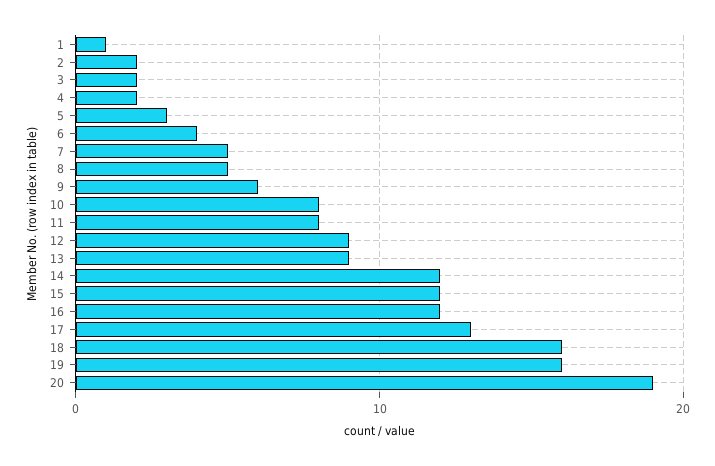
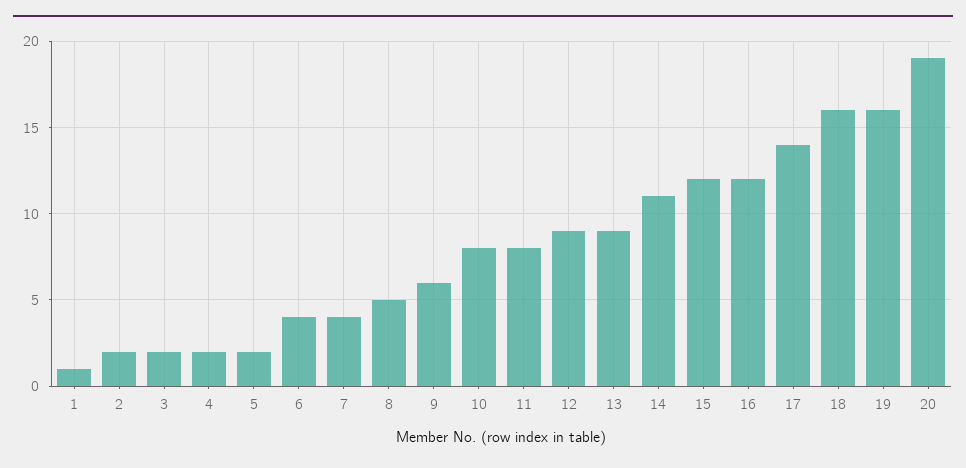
  {
    "1": 1,
    "2": 2,
    "3": 2,
    "4": 2,
-   "5": 3,
+   "5": 2,
    "6": 4,
-   "7": 5,
+   "7": 4,
    "8": 5,
    "9": 6,
    "10": 8,
    "11": 8,
    "12": 9,
    "13": 9,
-   "14": 12,
+   "14": 11,
    "15": 12,
    "16": 12,
-   "17": 13,
+   "17": 14,
    "18": 16,
    "19": 16,
    "20": 19
  }

